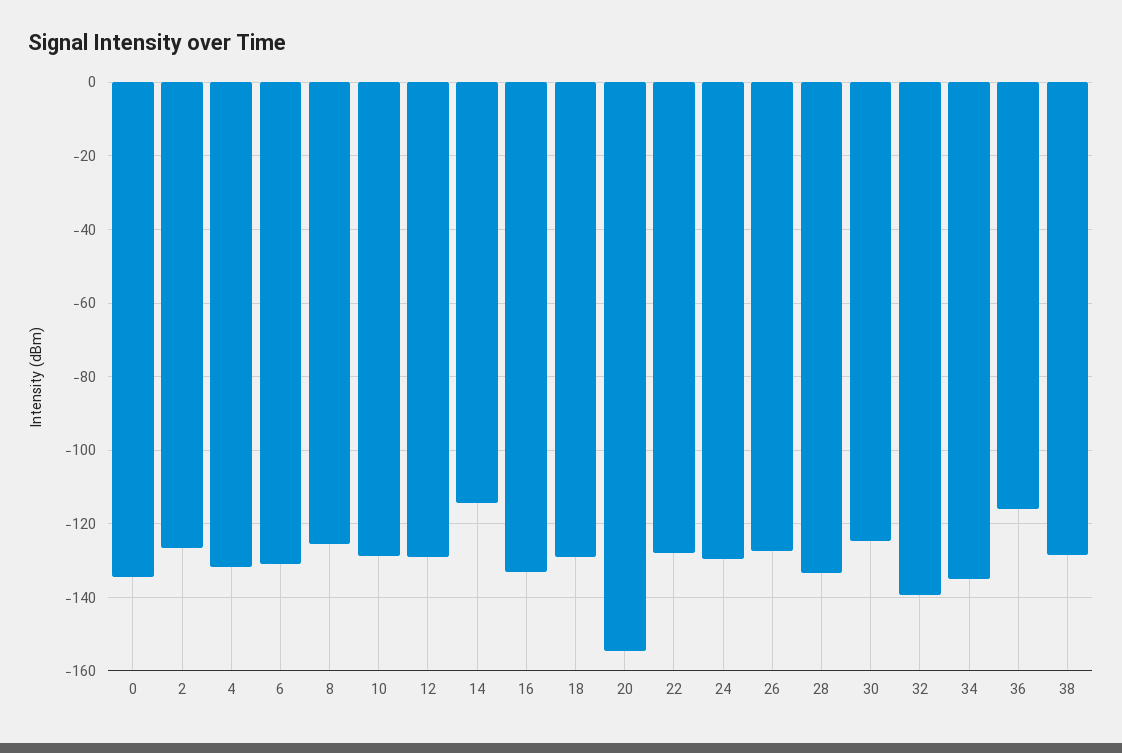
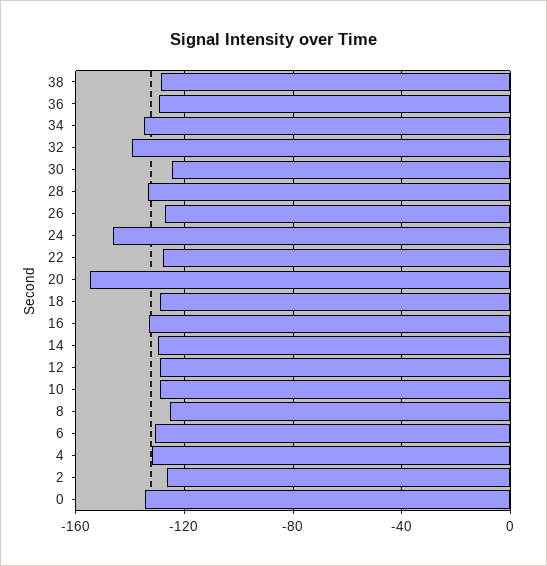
  {
    "0": -134,
    "2": -126,
    "4": -132,
    "6": -132,
    "8": -126,
    "10": -128,
    "12": -130,
-   "14": -114,
+   "14": -130,
    "16": -134,
    "18": -130,
    "20": -154,
    "22": -128,
-   "24": -130,
+   "24": -145,
    "26": -128,
    "28": -134,
    "30": -124,
    "32": -140,
    "34": -134,
-   "36": -116,
+   "36": -130,
    "38": -128
  }

